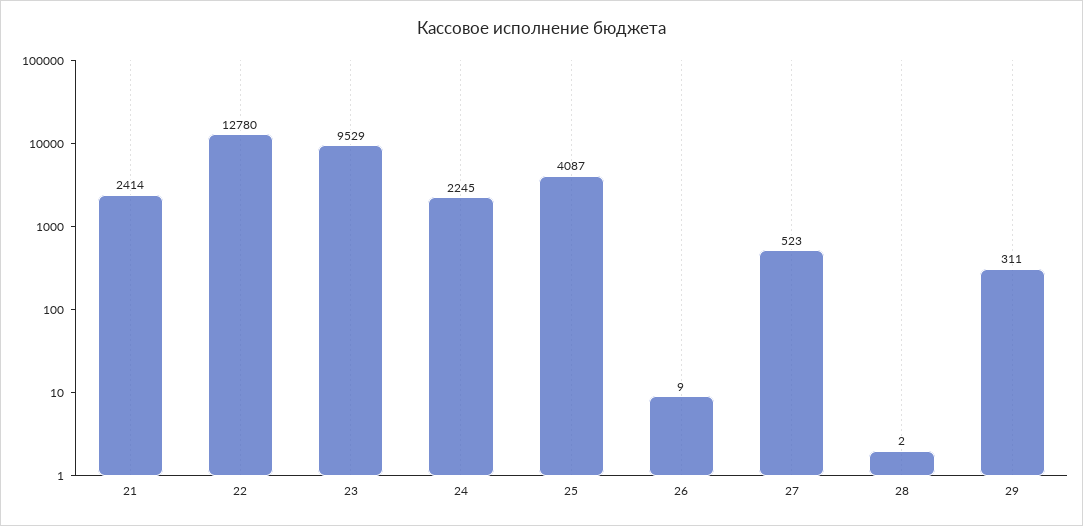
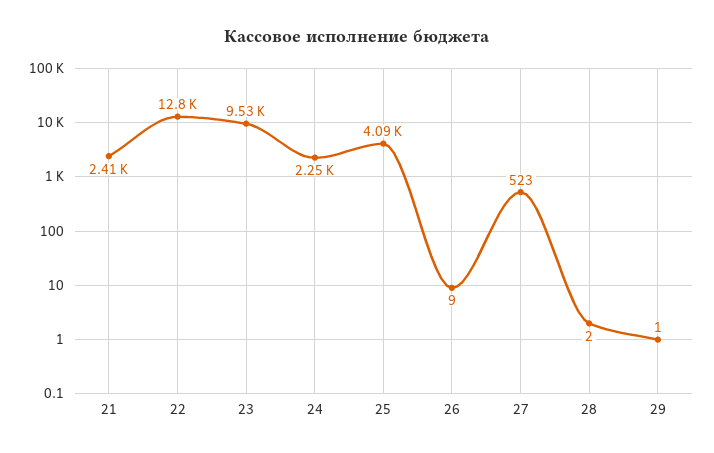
  {
    "21": 2414,
    "22": 12780,
    "23": 9529,
    "24": 2245,
    "25": 4087,
    "26": 9,
    "27": 523,
    "28": 2,
-   "29": 311
+   "29": 1
  }

